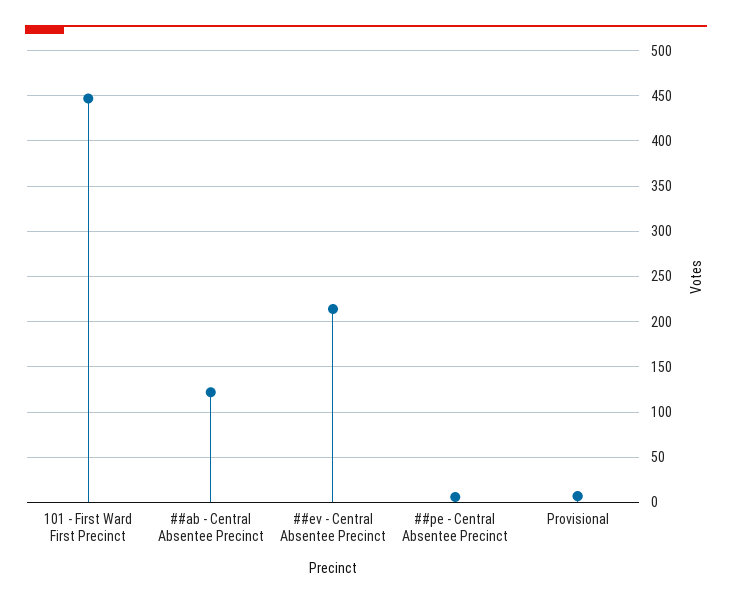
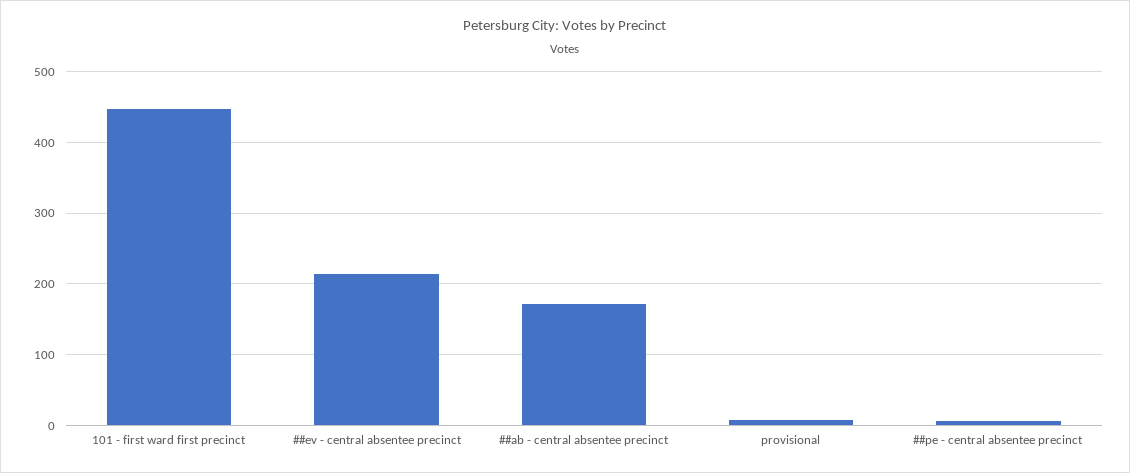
  {
    "101 - First Ward First Precinct": 450,
-   "##ab - Central Absentee Precinct": 120,
+   "##ab - Central Absentee Precinct": 170,
    "##ev - Central Absentee Precinct": 210,
    "##pe - Central Absentee Precinct": 10,
    "Provisional": 10
  }

